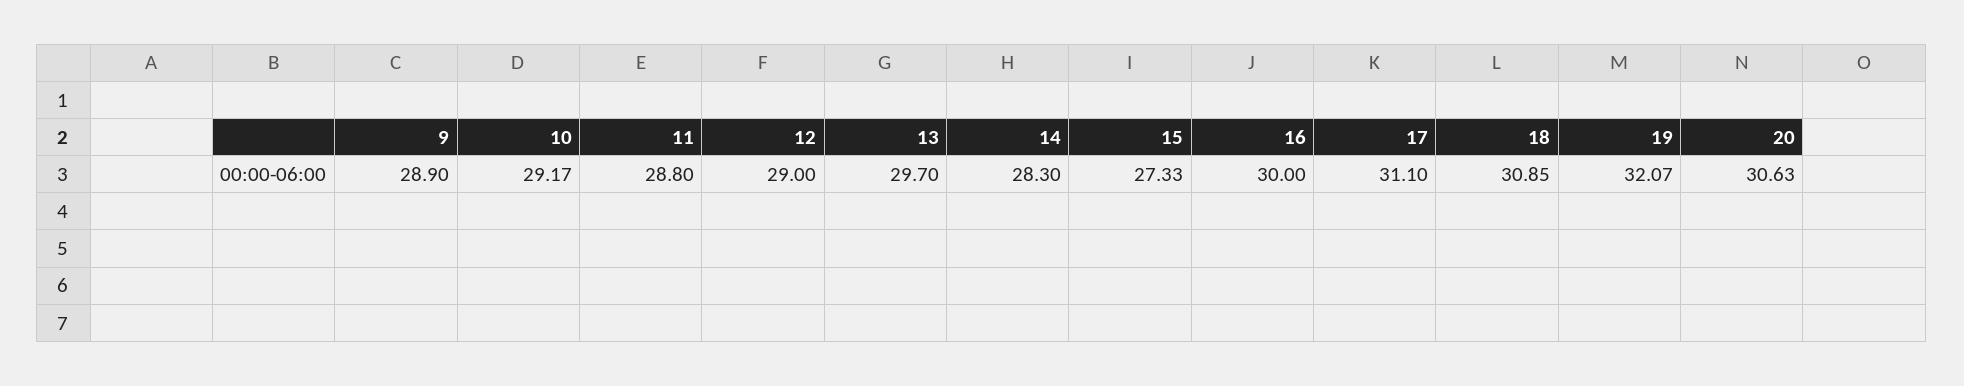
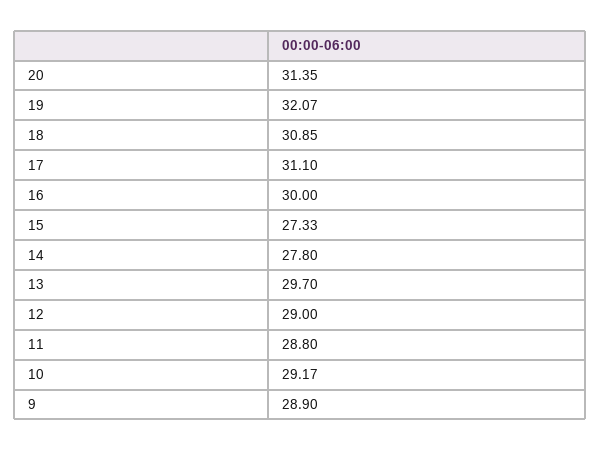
  {
    "9": 28.9,
    "10": 29.17,
    "11": 28.8,
    "12": 29,
    "13": 29.7,
-   "14": 28.3,
+   "14": 27.8,
    "15": 27.33,
    "16": 30,
    "17": 31.1,
    "18": 30.85,
    "19": 32.07,
-   "20": 30.63
+   "20": 31.35
  }

